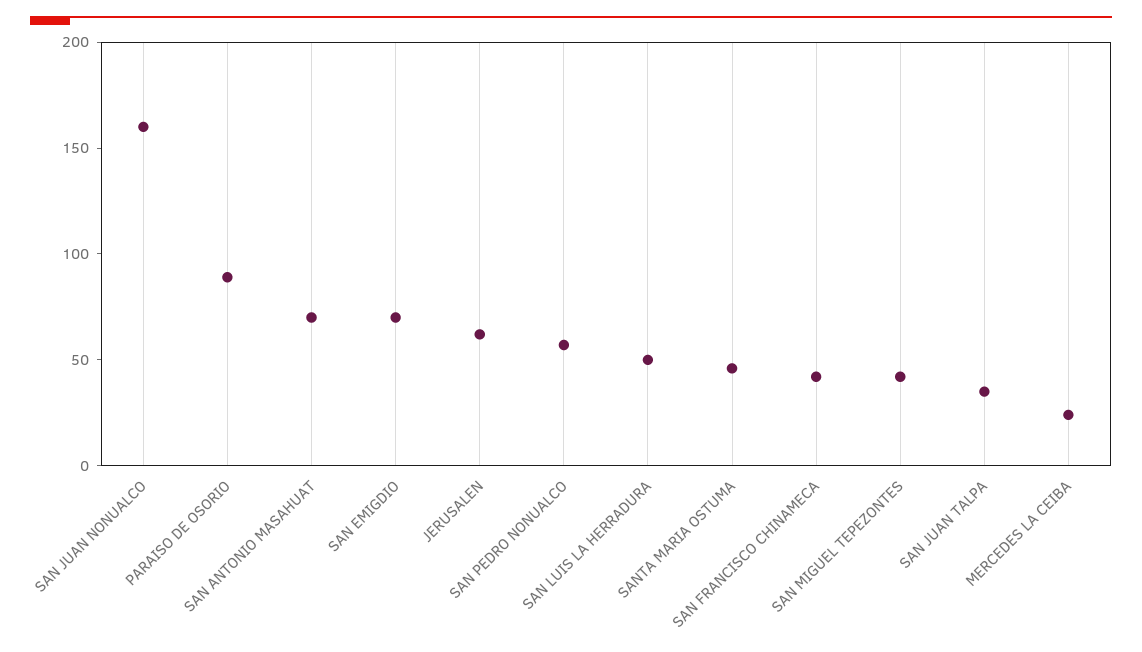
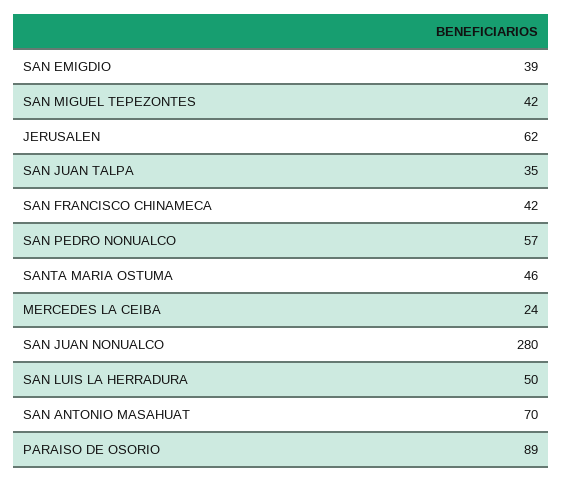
  {
-   "SAN JUAN NONUALCO": 160,
+   "SAN JUAN NONUALCO": 280,
    "PARAISO DE OSORIO": 89,
    "SAN ANTONIO MASAHUAT": 70,
-   "SAN EMIGDIO": 70,
+   "SAN EMIGDIO": 39,
    "JERUSALEN": 62,
    "SAN PEDRO NONUALCO": 57,
    "SAN LUIS LA HERRADURA": 50,
    "SANTA MARIA OSTUMA": 46,
    "SAN FRANCISCO CHINAMECA": 42,
    "SAN MIGUEL TEPEZONTES": 42,
    "SAN JUAN TALPA": 35,
    "MERCEDES LA CEIBA": 24
  }

